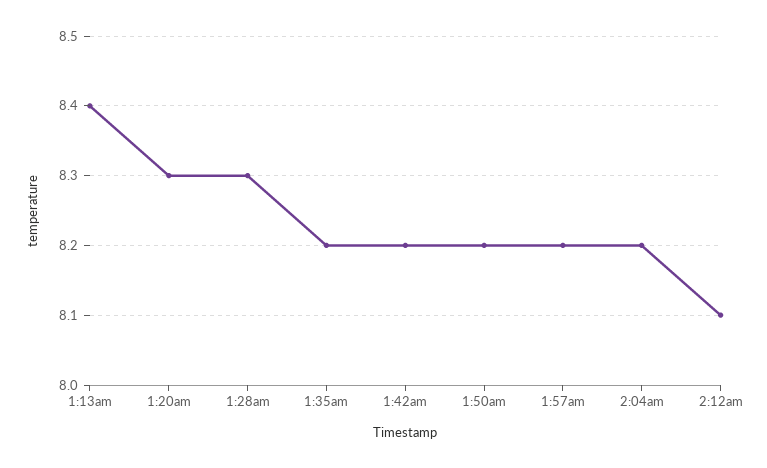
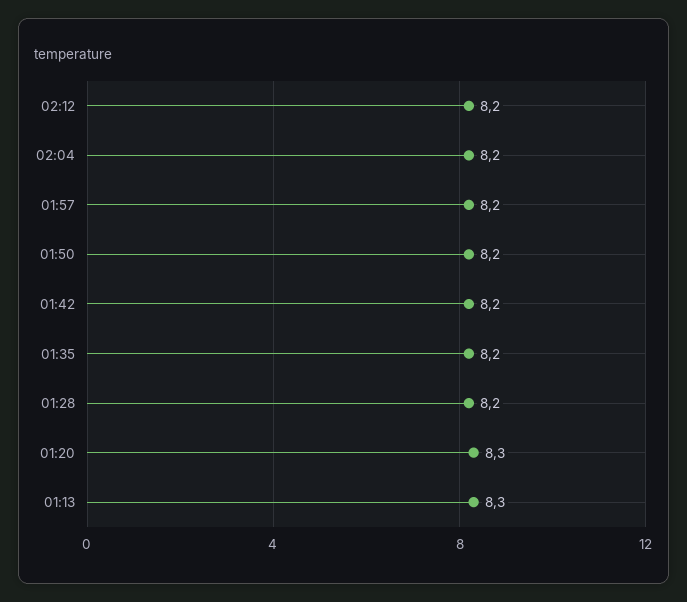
  {
-   "1:13am": 8.4,
+   "1:13am": 8.3,
    "1:20am": 8.3,
-   "1:28am": 8.3,
+   "1:28am": 8.2,
    "1:35am": 8.2,
    "1:42am": 8.2,
    "1:50am": 8.2,
    "1:57am": 8.2,
    "2:04am": 8.2,
-   "2:12am": 8.1
+   "2:12am": 8.2
  }

